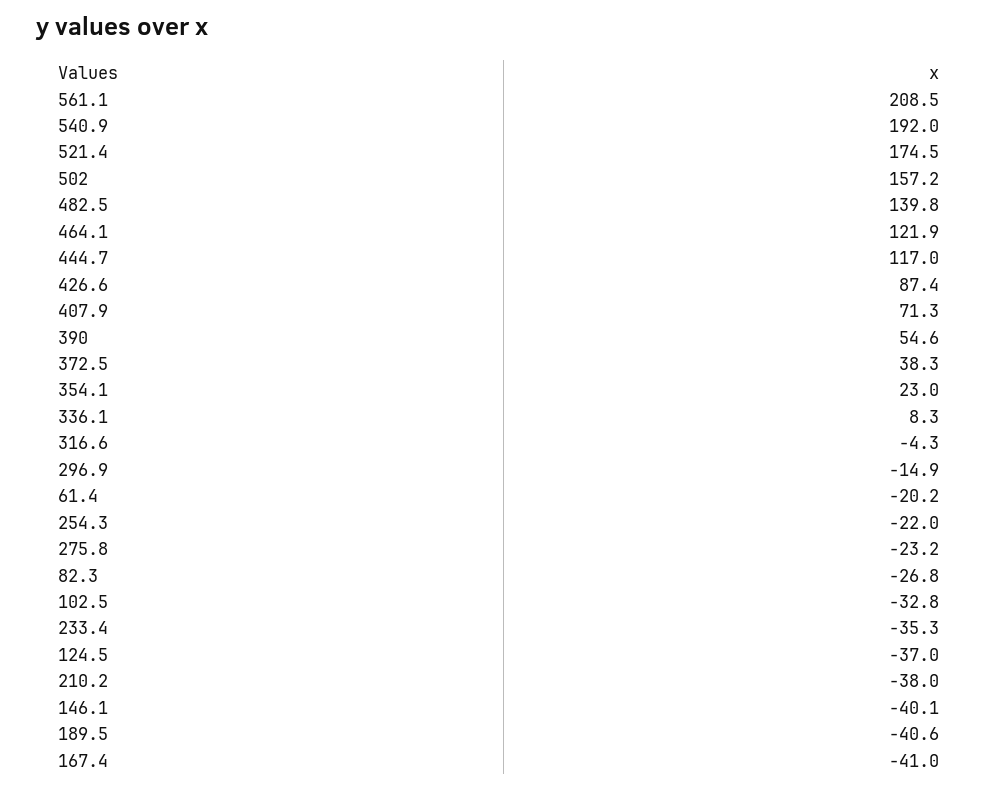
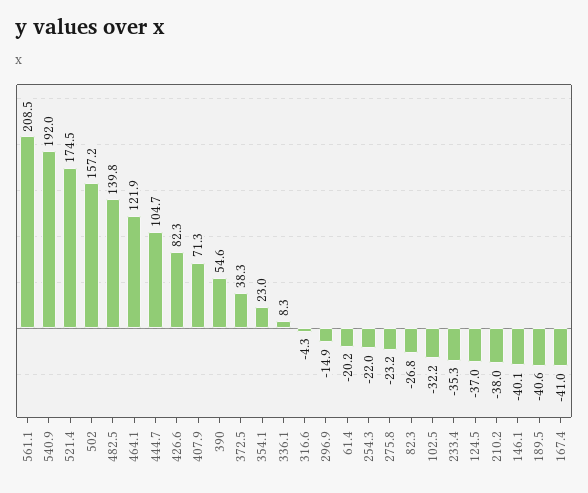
  {
    "561.1": 208.5,
    "540.9": 192,
    "521.4": 174.5,
    "502": 157.2,
    "482.5": 139.8,
    "464.1": 121.9,
-   "444.7": 117,
+   "444.7": 104.7,
-   "426.6": 87.4,
+   "426.6": 82.3,
    "407.9": 71.3,
    "390": 54.6,
    "372.5": 38.3,
    "354.1": 23,
    "336.1": 8.3,
    "316.6": -4.3,
    "296.9": -14.9,
    "61.4": -20.2,
    "254.3": -22,
    "275.8": -23.2,
    "82.3": -26.8,
-   "102.5": -32.8,
+   "102.5": -32.2,
    "233.4": -35.3,
    "124.5": -37,
    "210.2": -38,
    "146.1": -40.1,
    "189.5": -40.6,
    "167.4": -41
  }

